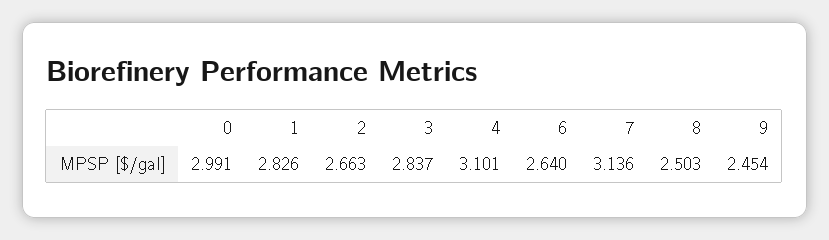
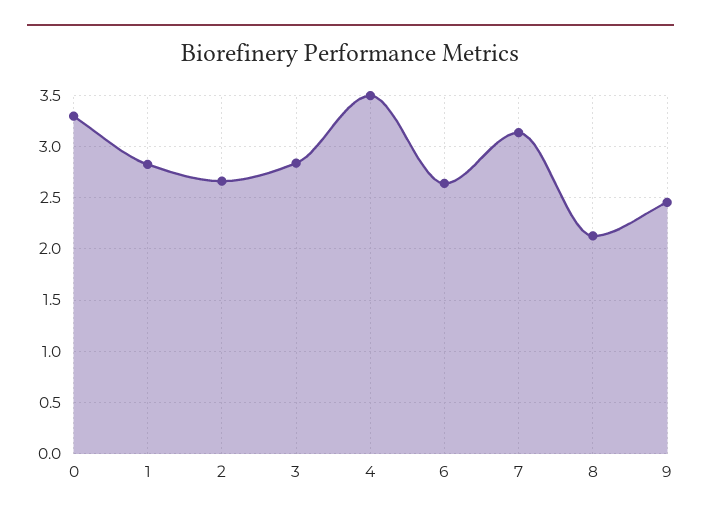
  {
-   "0": 2.991,
+   "0": 3.3,
    "1": 2.826,
    "2": 2.663,
    "3": 2.837,
-   "4": 3.101,
+   "4": 3.5,
    "6": 2.64,
    "7": 3.136,
-   "8": 2.503,
+   "8": 2.1,
    "9": 2.454
  }

